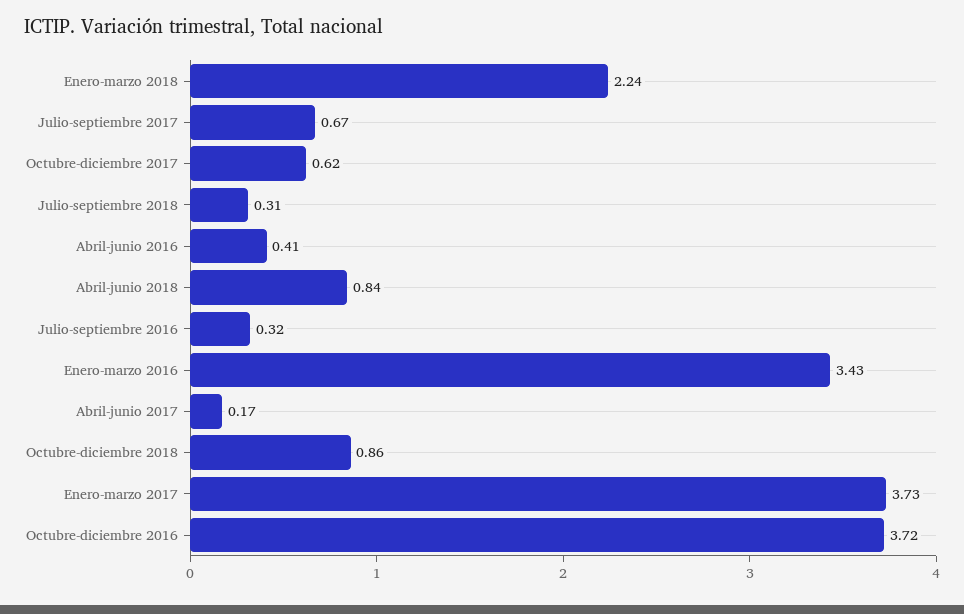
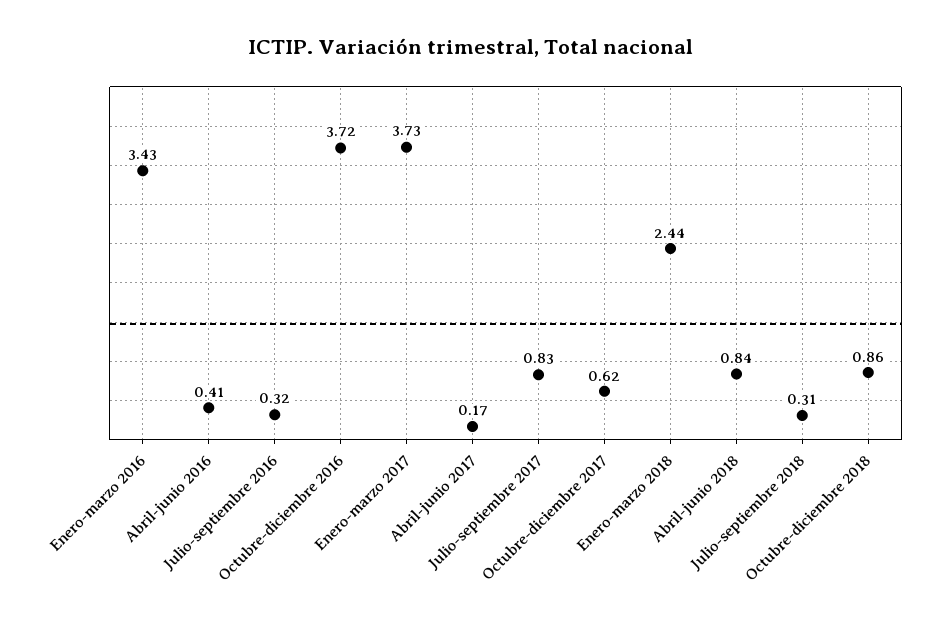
  {
-   "Enero-marzo 2018": 2.24,
+   "Enero-marzo 2018": 2.44,
-   "Julio-septiembre 2017": 0.67,
+   "Julio-septiembre 2017": 0.83,
    "Octubre-diciembre 2017": 0.62,
    "Julio-septiembre 2018": 0.31,
    "Abril-junio 2016": 0.41,
    "Abril-junio 2018": 0.84,
    "Julio-septiembre 2016": 0.32,
    "Enero-marzo 2016": 3.43,
    "Abril-junio 2017": 0.17,
    "Octubre-diciembre 2018": 0.86,
    "Enero-marzo 2017": 3.73,
    "Octubre-diciembre 2016": 3.72
  }

